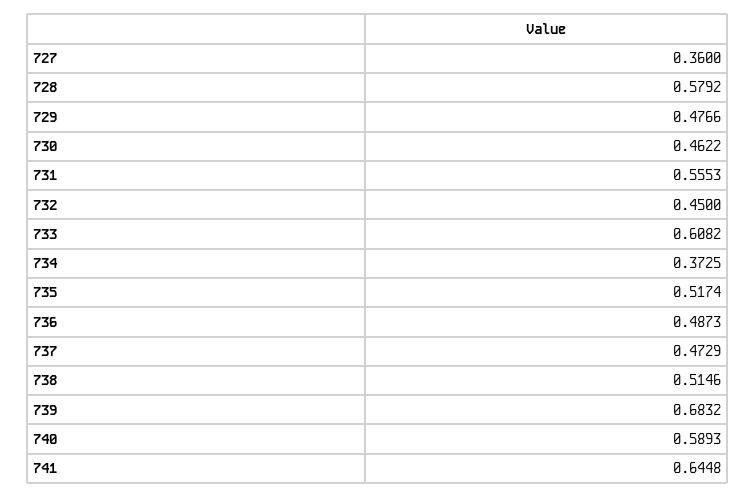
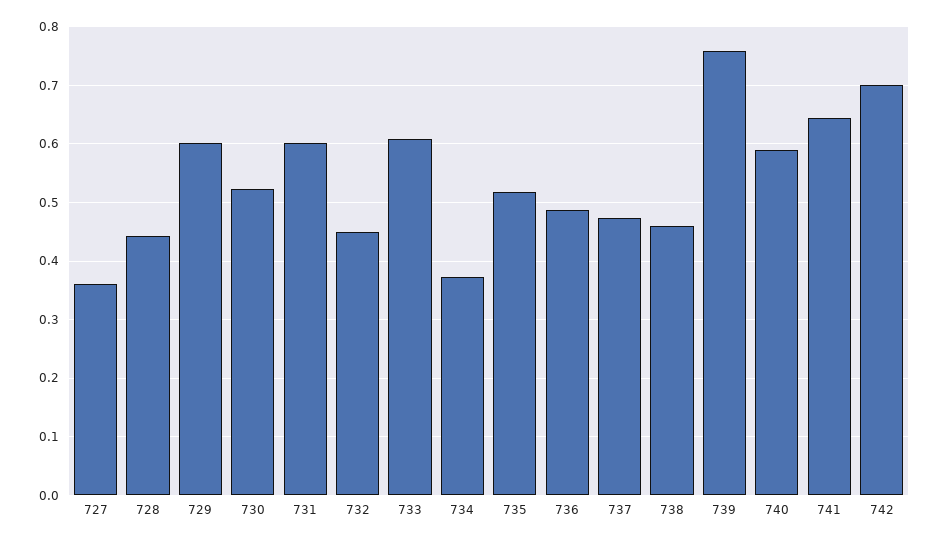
  {
    "727": 0.36,
-   "728": 0.5792,
+   "728": 0.44,
-   "729": 0.4766,
+   "729": 0.6,
-   "730": 0.4622,
+   "730": 0.52,
-   "731": 0.5553,
+   "731": 0.6,
    "732": 0.45,
    "733": 0.6082,
    "734": 0.3725,
    "735": 0.5174,
    "736": 0.4873,
    "737": 0.4729,
-   "738": 0.5146,
+   "738": 0.46,
-   "739": 0.6832,
+   "739": 0.76,
    "740": 0.5893,
-   "741": 0.6448
+   "741": 0.6448,
+   "742": 0.7
  }

